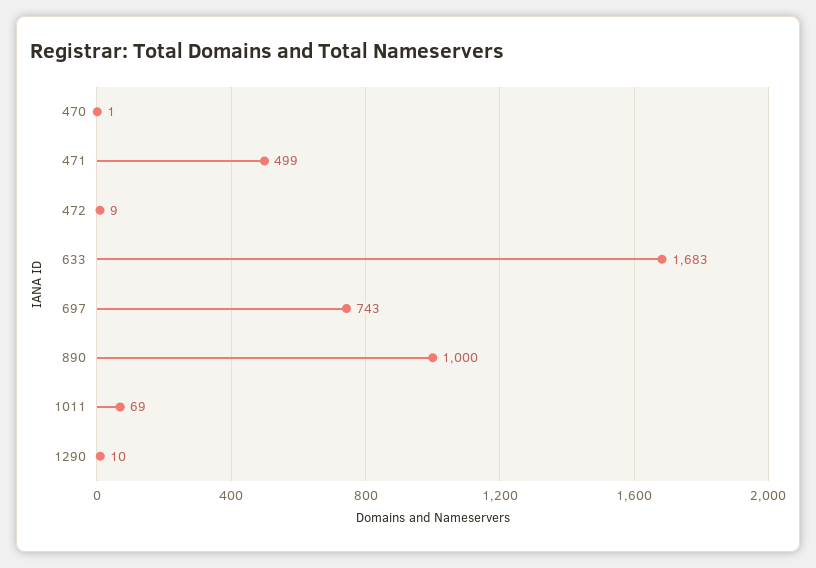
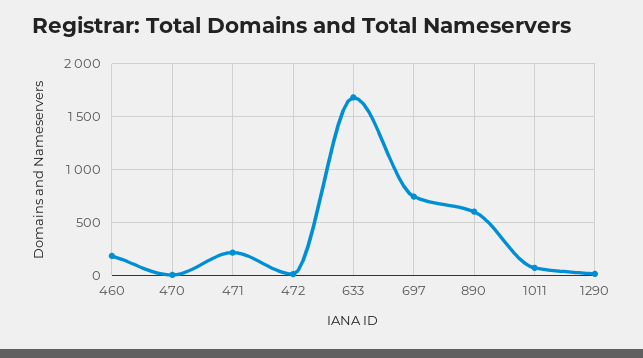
  {
    "470": 1,
-   "471": 499,
+   "471": 200,
    "472": 9,
    "633": 1683,
    "697": 743,
-   "890": 1000,
+   "890": 600,
    "1011": 69,
-   "1290": 10
+   "1290": 10,
+   "460": 200
  }

